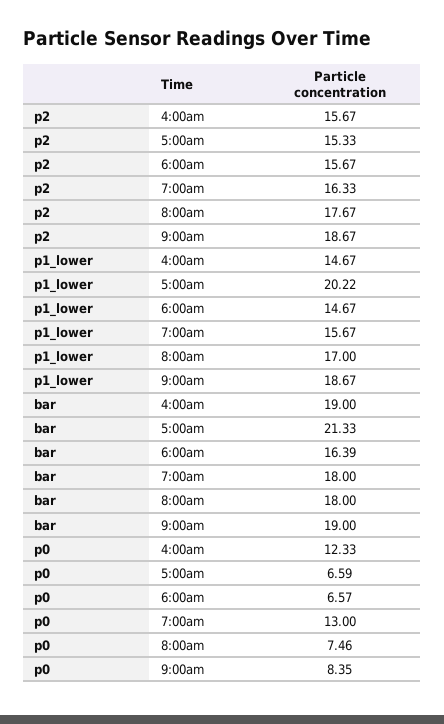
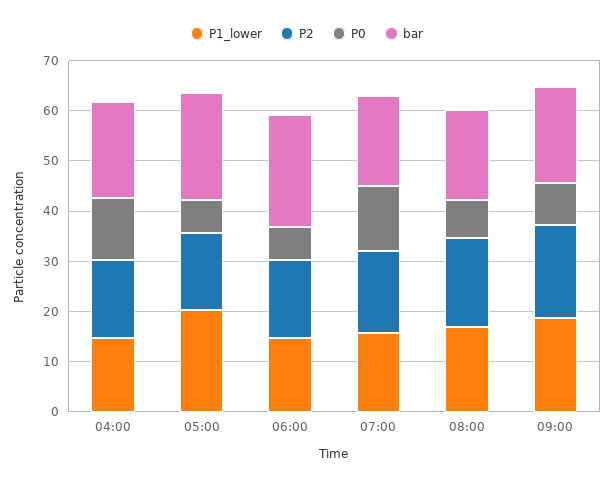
  {
    "p2": {
      "4:00am": 15.67,
      "5:00am": 15.33,
      "6:00am": 15.67,
      "7:00am": 16.33,
      "8:00am": 17.67,
      "9:00am": 18.67
    },
    "p1_lower": {
      "4:00am": 14.67,
      "5:00am": 20.22,
      "6:00am": 14.67,
      "7:00am": 15.67,
      "8:00am": 17,
      "9:00am": 18.67
    },
    "bar": {
      "4:00am": 19,
      "5:00am": 21.33,
-     "6:00am": 16.39,
+     "6:00am": 22,
      "7:00am": 18,
      "8:00am": 18,
      "9:00am": 19
    },
    "p0": {
      "4:00am": 12.33,
      "5:00am": 6.59,
      "6:00am": 6.57,
      "7:00am": 13,
      "8:00am": 7.46,
      "9:00am": 8.35
    }
  }

